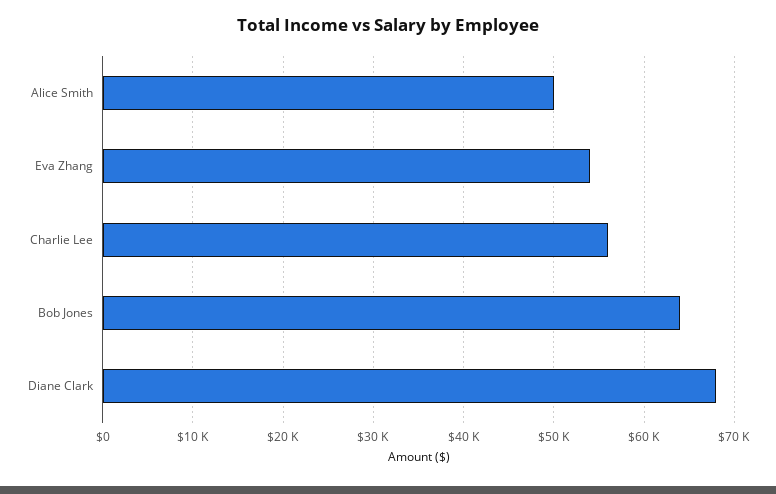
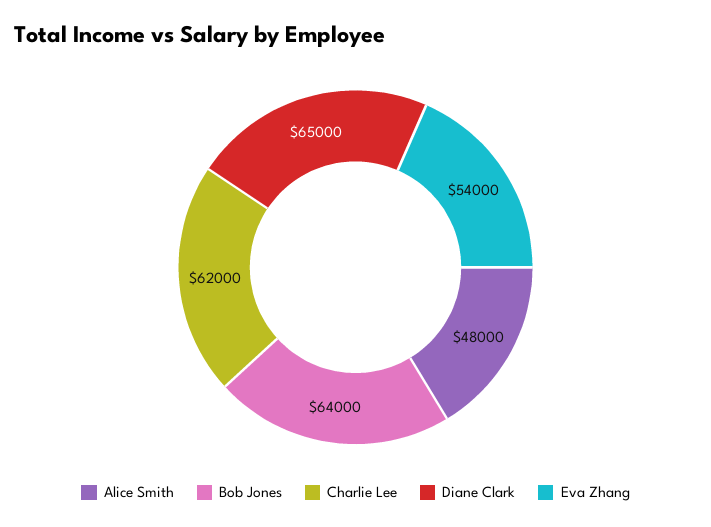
  {
-   "Alice Smith": 50000,
+   "Alice Smith": 48000,
    "Eva Zhang": 54000,
-   "Charlie Lee": 56000,
+   "Charlie Lee": 62000,
    "Bob Jones": 64000,
-   "Diane Clark": 68000
+   "Diane Clark": 65000
  }

